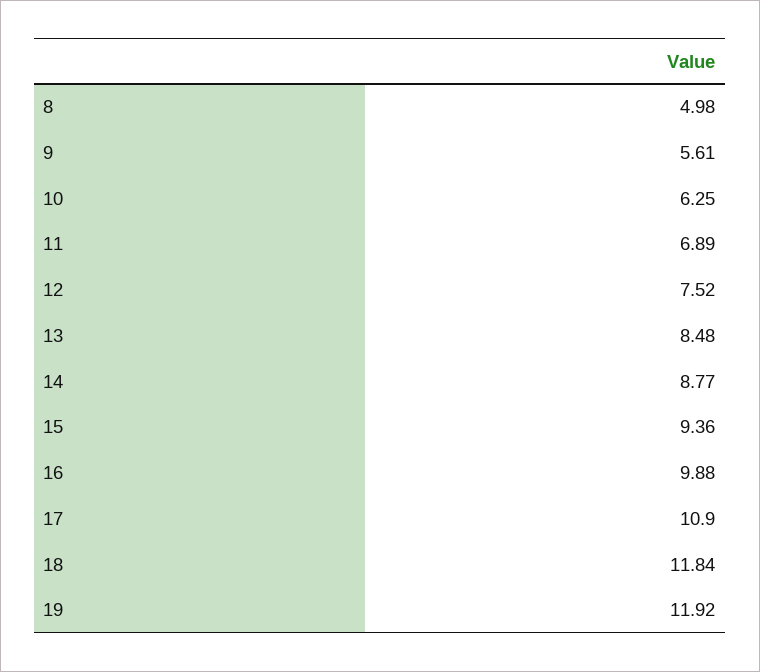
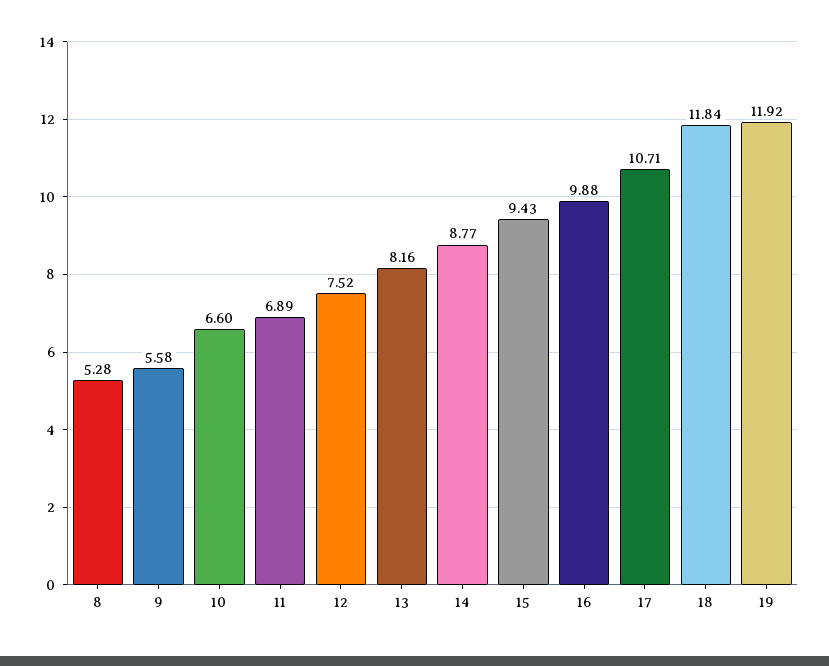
  {
-   "8": 4.98,
+   "8": 5.28,
-   "9": 5.61,
+   "9": 5.58,
-   "10": 6.25,
+   "10": 6.6,
    "11": 6.89,
    "12": 7.52,
-   "13": 8.48,
+   "13": 8.16,
    "14": 8.77,
-   "15": 9.36,
+   "15": 9.43,
    "16": 9.88,
-   "17": 10.9,
+   "17": 10.71,
    "18": 11.84,
    "19": 11.92
  }

